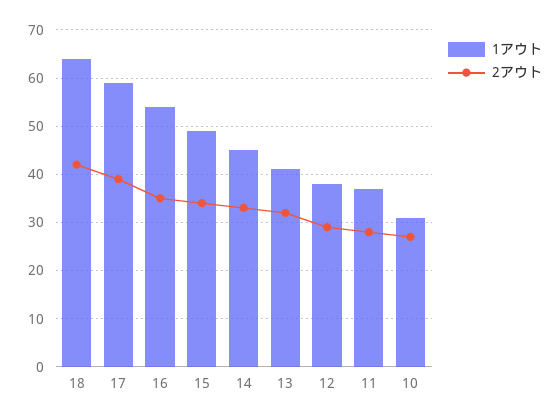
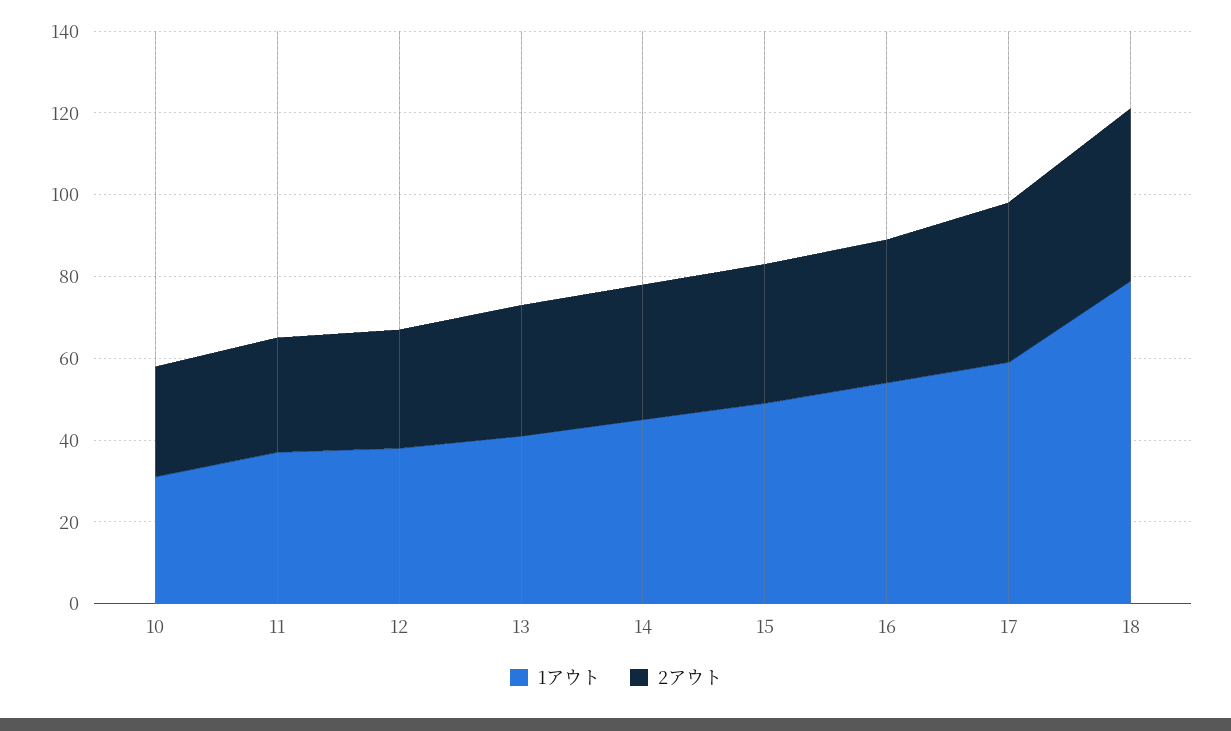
  {
    "1アウト": {
-     "18": 65,
+     "18": 80,
      "17": 60,
      "16": 55,
      "15": 50,
      "14": 45,
      "13": 40,
      "12": 40,
      "11": 35,
      "10": 30
    },
    "2アウト": {
      "18": 40,
      "17": 40,
      "16": 35,
      "15": 35,
      "14": 35,
      "13": 30,
      "12": 30,
      "11": 30,
      "10": 25
    }
  }

